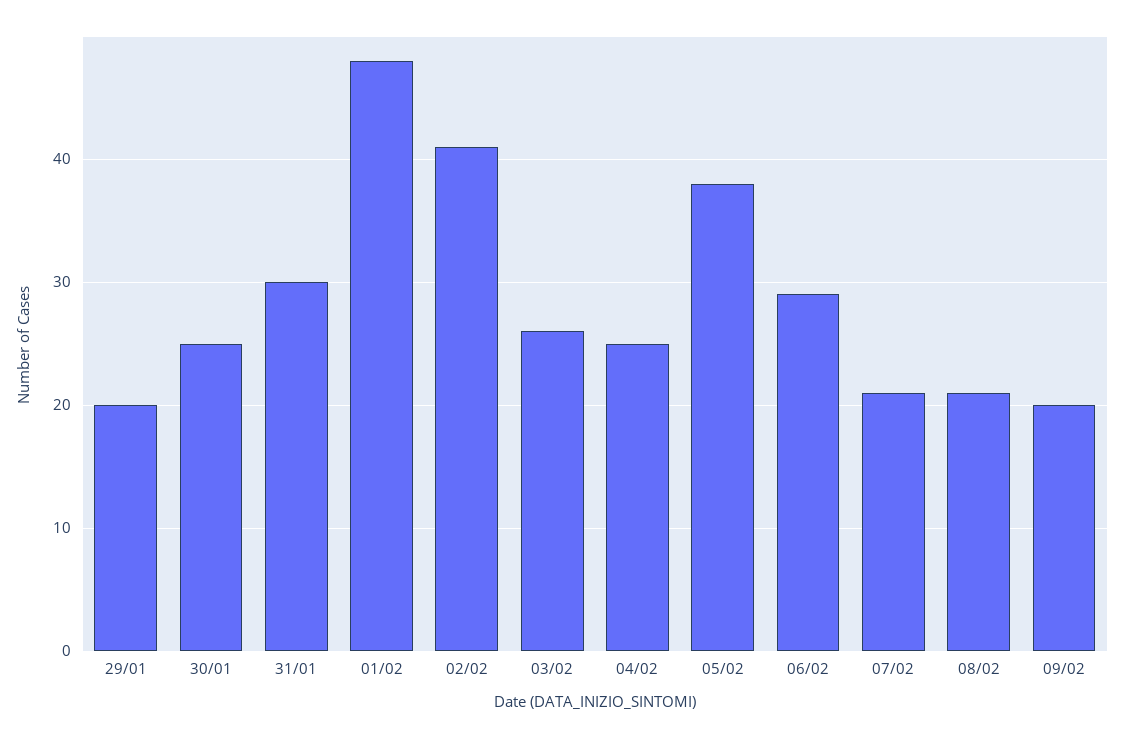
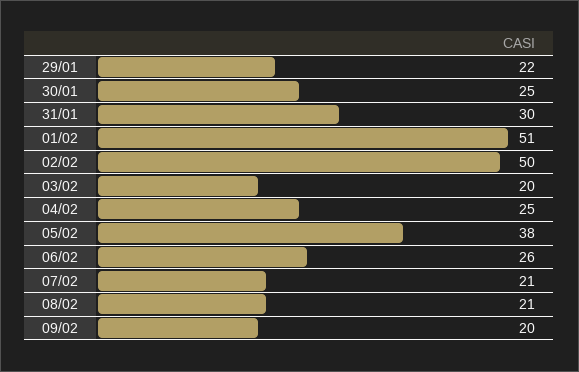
  {
-   "29/01": 20,
+   "29/01": 22,
    "30/01": 25,
    "31/01": 30,
-   "01/02": 48,
+   "01/02": 51,
-   "02/02": 41,
+   "02/02": 50,
-   "03/02": 26,
+   "03/02": 20,
    "04/02": 25,
    "05/02": 38,
-   "06/02": 29,
+   "06/02": 26,
    "07/02": 21,
    "08/02": 21,
    "09/02": 20
  }

